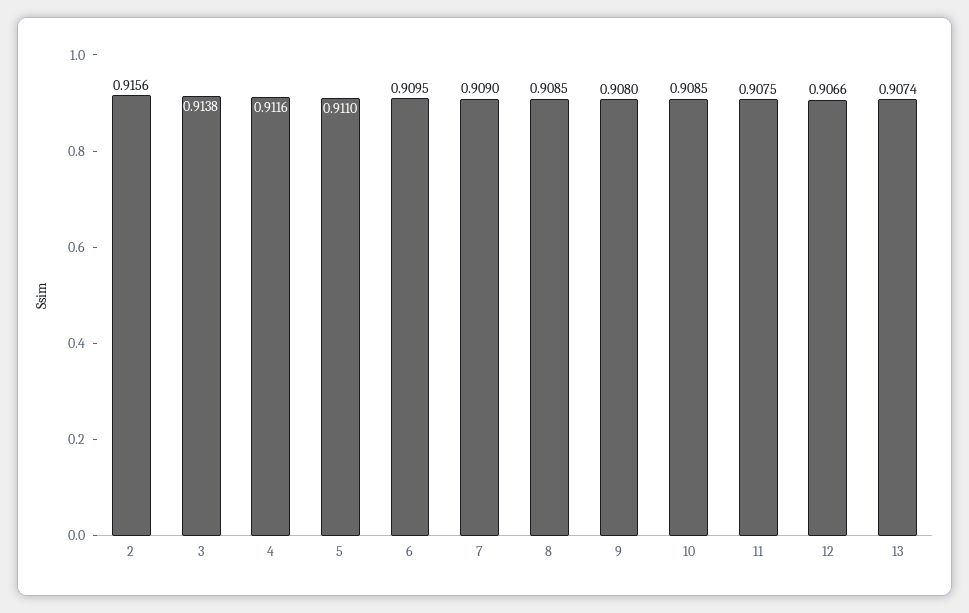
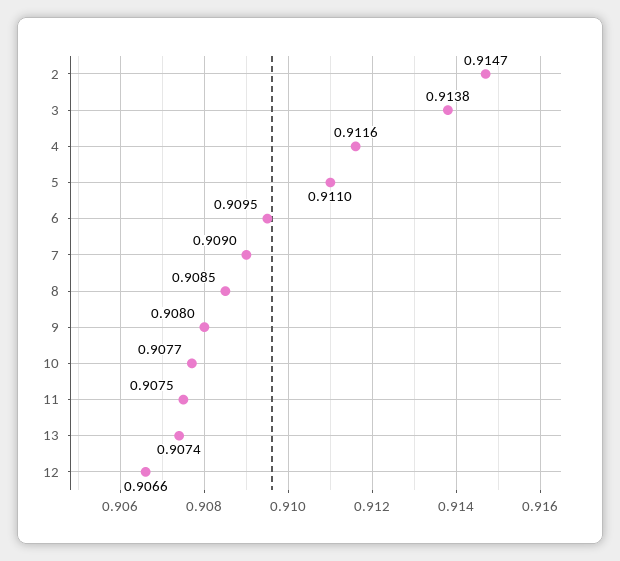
  {
-   "2": 0.9156,
+   "2": 0.9147,
    "3": 0.9138,
    "4": 0.9116,
    "5": 0.911,
    "6": 0.9095,
    "7": 0.909,
    "8": 0.9085,
    "9": 0.908,
-   "10": 0.9085,
+   "10": 0.9077,
    "11": 0.9075,
    "12": 0.9066,
    "13": 0.9074
  }

